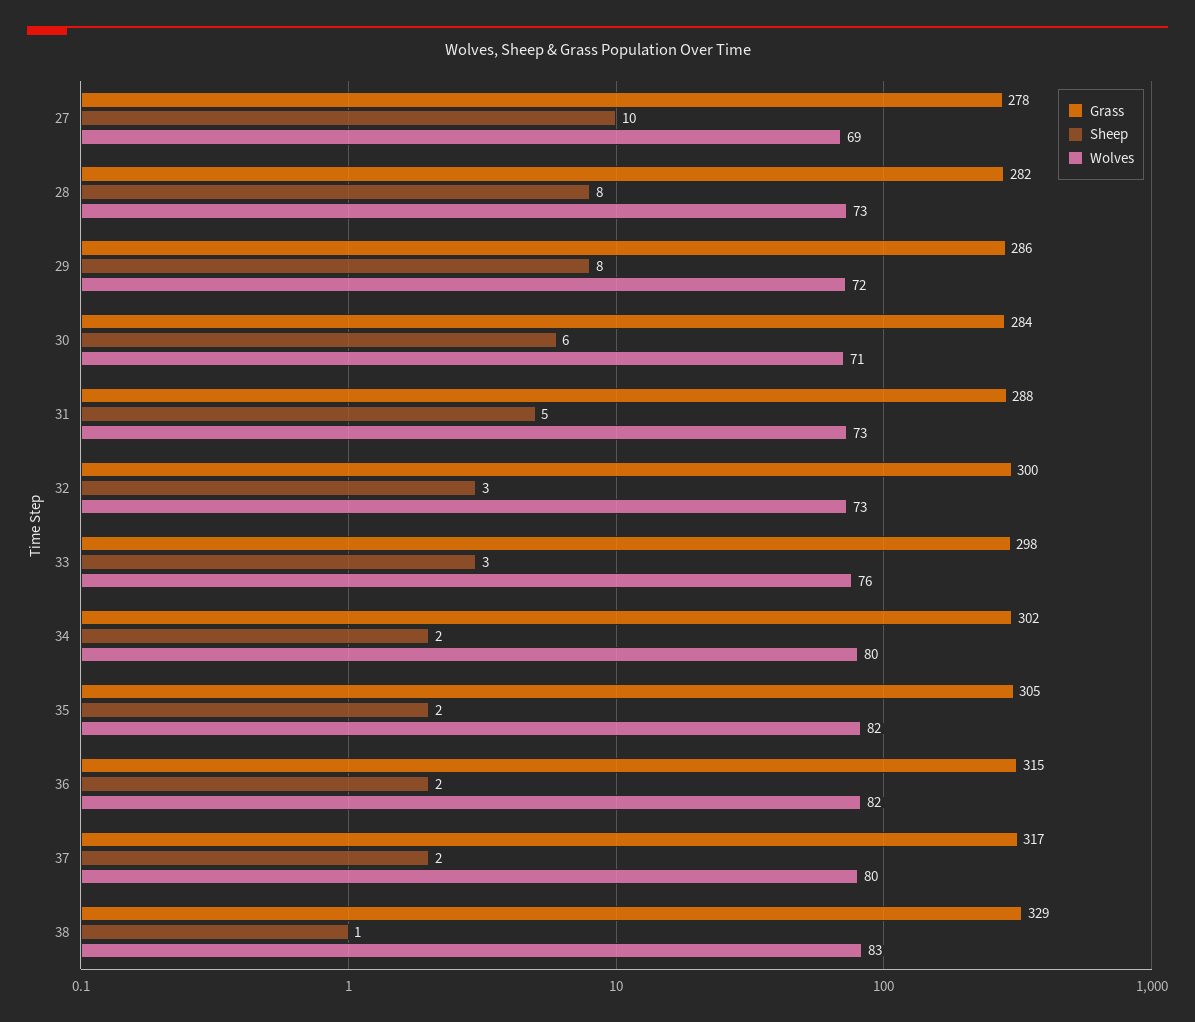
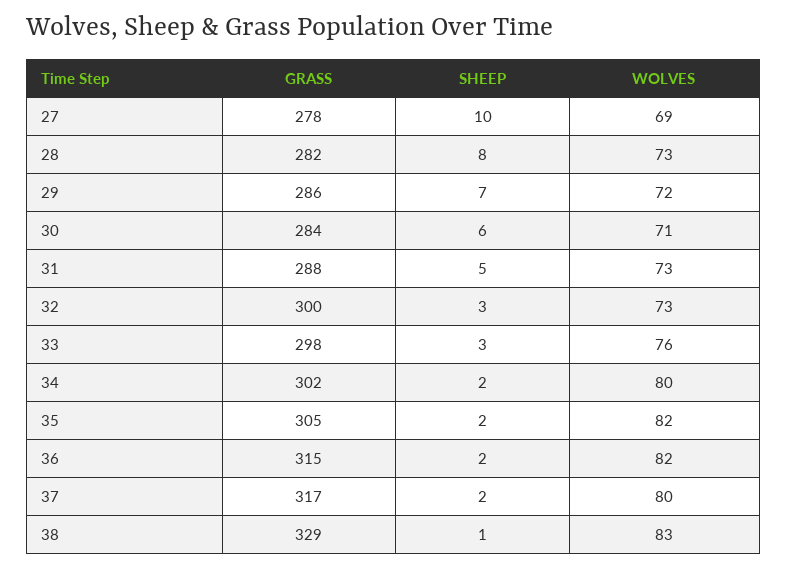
  {
    "Grass": {
      "27": 278,
      "28": 282,
      "29": 286,
      "30": 284,
      "31": 288,
      "32": 300,
      "33": 298,
      "34": 302,
      "35": 305,
      "36": 315,
      "37": 317,
      "38": 329
    },
    "Sheep": {
      "27": 10,
      "28": 8,
-     "29": 8,
+     "29": 7,
      "30": 6,
      "31": 5,
      "32": 3,
      "33": 3,
      "34": 2,
      "35": 2,
      "36": 2,
      "37": 2,
      "38": 1
    },
    "Wolves": {
      "27": 69,
      "28": 73,
      "29": 72,
      "30": 71,
      "31": 73,
      "32": 73,
      "33": 76,
      "34": 80,
      "35": 82,
      "36": 82,
      "37": 80,
      "38": 83
    }
  }

